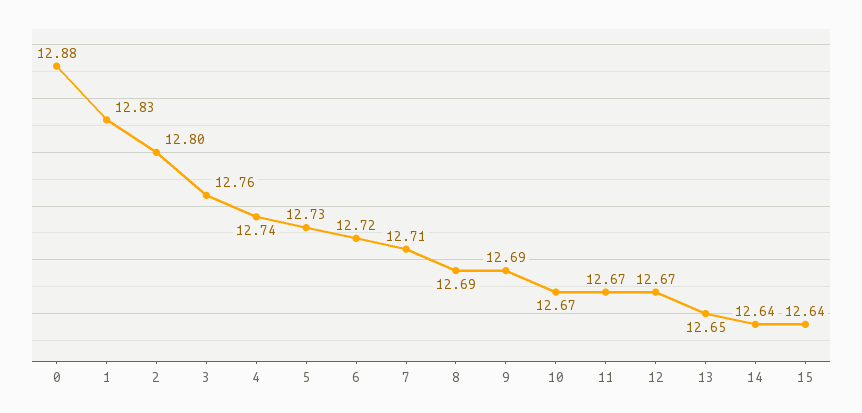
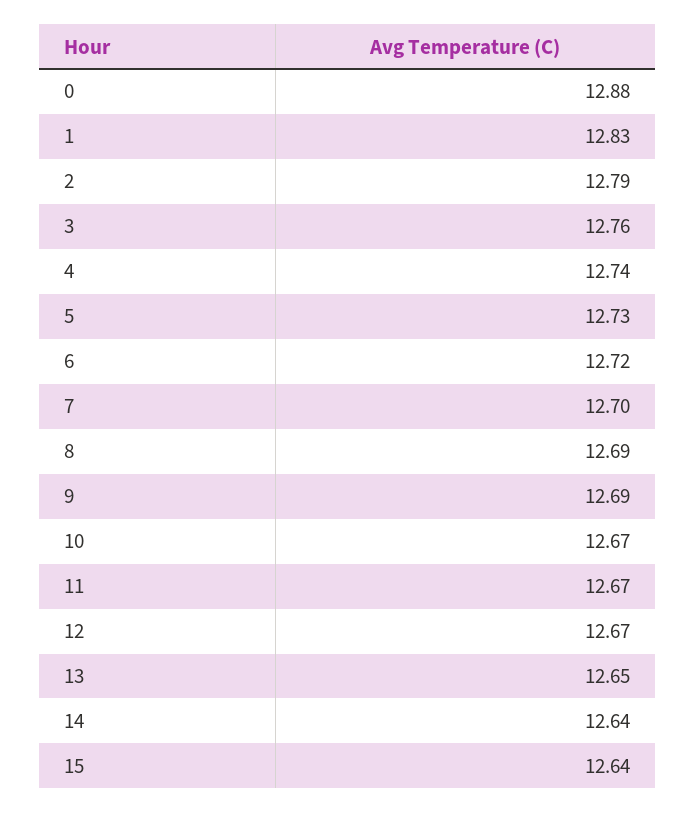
  {
    "0": 12.88,
    "1": 12.83,
-   "2": 12.8,
+   "2": 12.79,
    "3": 12.76,
    "4": 12.74,
    "5": 12.73,
    "6": 12.72,
-   "7": 12.71,
+   "7": 12.7,
    "8": 12.69,
    "9": 12.69,
    "10": 12.67,
    "11": 12.67,
    "12": 12.67,
    "13": 12.65,
    "14": 12.64,
    "15": 12.64
  }

